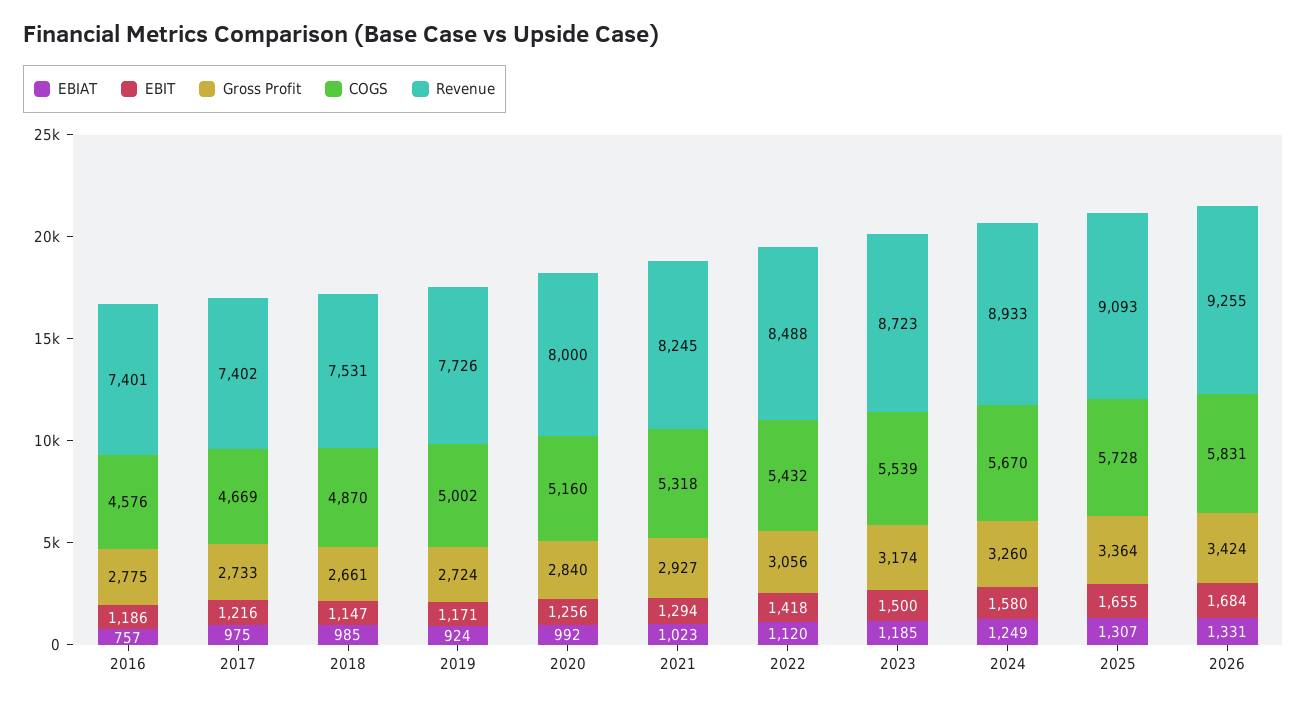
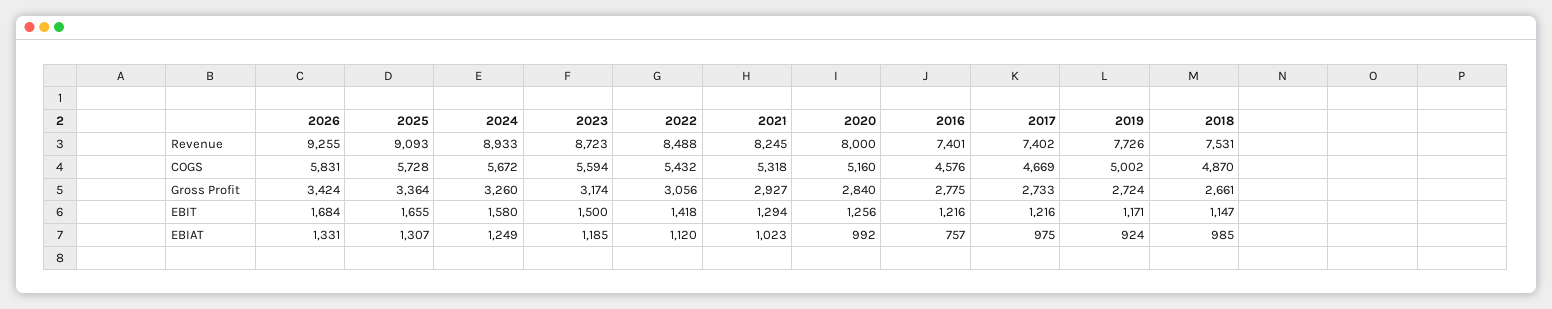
  {
    "EBIAT": {
      "2016": 757,
      "2017": 975,
      "2018": 985,
      "2019": 924,
      "2020": 992,
      "2021": 1023,
      "2022": 1120,
      "2023": 1185,
      "2024": 1249,
      "2025": 1307,
      "2026": 1331
    },
    "EBIT": {
-     "2016": 1186,
+     "2016": 1216,
      "2017": 1216,
      "2018": 1147,
      "2019": 1171,
      "2020": 1256,
      "2021": 1294,
      "2022": 1418,
      "2023": 1500,
      "2024": 1580,
      "2025": 1655,
      "2026": 1684
    },
    "Gross Profit": {
      "2016": 2775,
      "2017": 2733,
      "2018": 2661,
      "2019": 2724,
      "2020": 2840,
      "2021": 2927,
      "2022": 3056,
      "2023": 3174,
      "2024": 3260,
      "2025": 3364,
      "2026": 3424
    },
    "COGS": {
      "2016": 4576,
      "2017": 4669,
      "2018": 4870,
      "2019": 5002,
      "2020": 5160,
      "2021": 5318,
      "2022": 5432,
-     "2023": 5539,
+     "2023": 5594,
-     "2024": 5670,
+     "2024": 5672,
      "2025": 5728,
      "2026": 5831
    },
    "Revenue": {
      "2016": 7401,
      "2017": 7402,
      "2018": 7531,
      "2019": 7726,
      "2020": 8000,
      "2021": 8245,
      "2022": 8488,
      "2023": 8723,
      "2024": 8933,
      "2025": 9093,
      "2026": 9255
    }
  }

